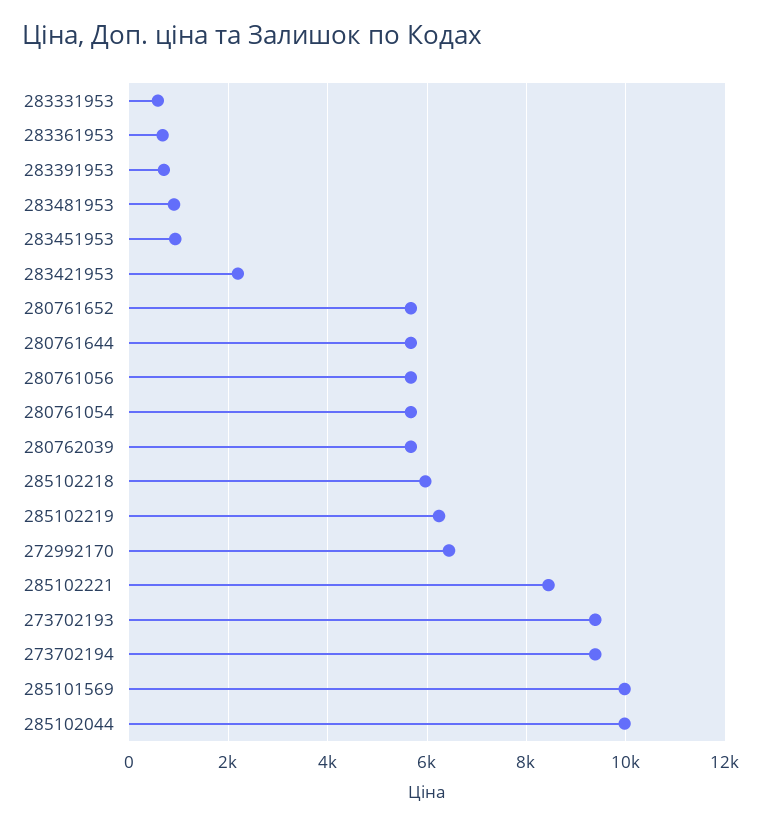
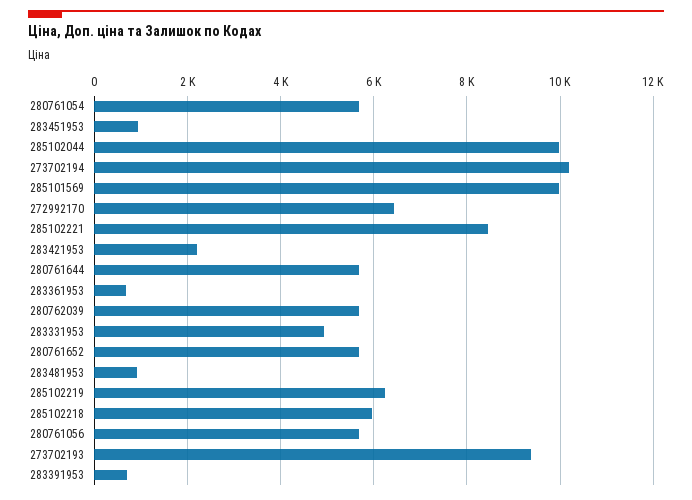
  {
-   "283331953": 600,
+   "283331953": 5000,
    "283361953": 600,
    "283391953": 800,
    "283481953": 1000,
    "283451953": 1000,
    "283421953": 2200,
    "280761652": 5600,
    "280761644": 5600,
    "280761056": 5600,
    "280761054": 5600,
    "280762039": 5600,
    "285102218": 6000,
    "285102219": 6200,
    "272992170": 6400,
    "285102221": 8400,
    "273702193": 9400,
-   "273702194": 9400,
+   "273702194": 10200,
    "285101569": 10000,
    "285102044": 10000
  }

